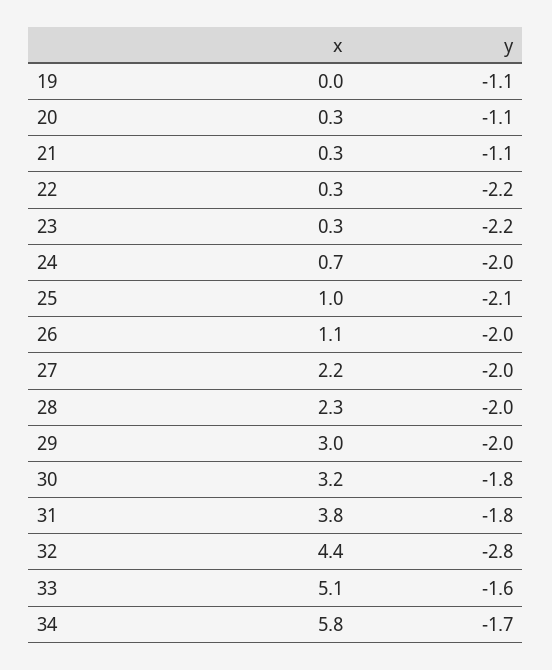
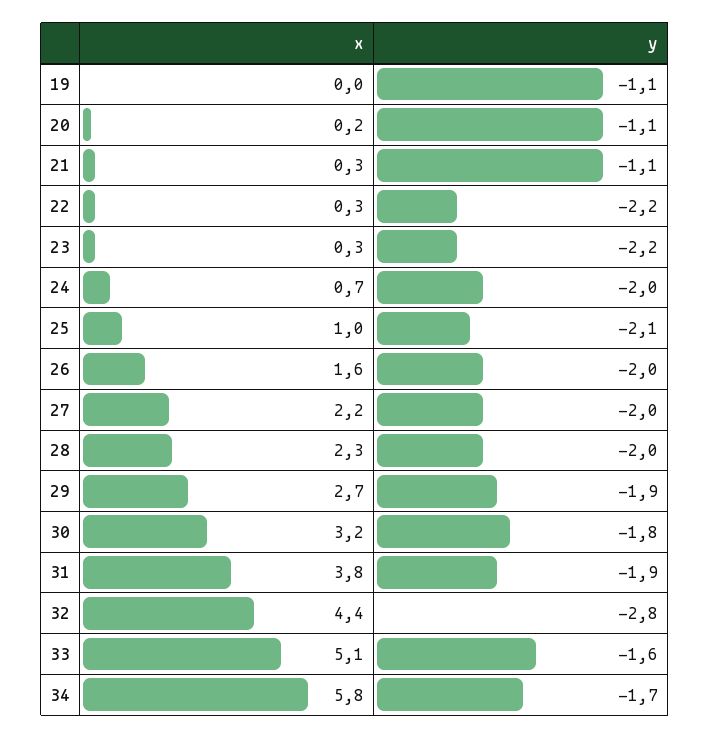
  {
    "x": {
      "19": 0,
-     "20": 0.3,
+     "20": 0.2,
      "21": 0.3,
      "22": 0.3,
      "23": 0.3,
      "24": 0.7,
      "25": 1,
-     "26": 1.1,
+     "26": 1.6,
      "27": 2.2,
      "28": 2.3,
-     "29": 3,
+     "29": 2.7,
      "30": 3.2,
      "31": 3.8,
      "32": 4.4,
      "33": 5.1,
      "34": 5.8
    },
    "y": {
      "19": -1.1,
      "20": -1.1,
      "21": -1.1,
      "22": -2.2,
      "23": -2.2,
      "24": -2,
      "25": -2.1,
      "26": -2,
      "27": -2,
      "28": -2,
-     "29": -2,
+     "29": -1.9,
      "30": -1.8,
-     "31": -1.8,
+     "31": -1.9,
      "32": -2.8,
      "33": -1.6,
      "34": -1.7
    }
  }

